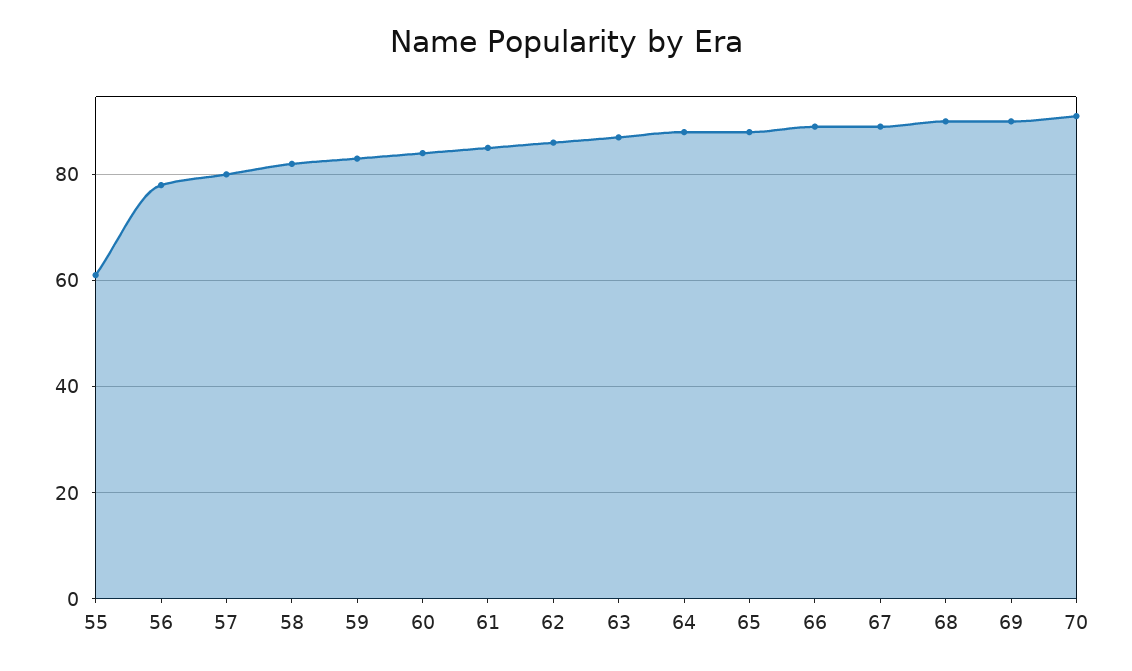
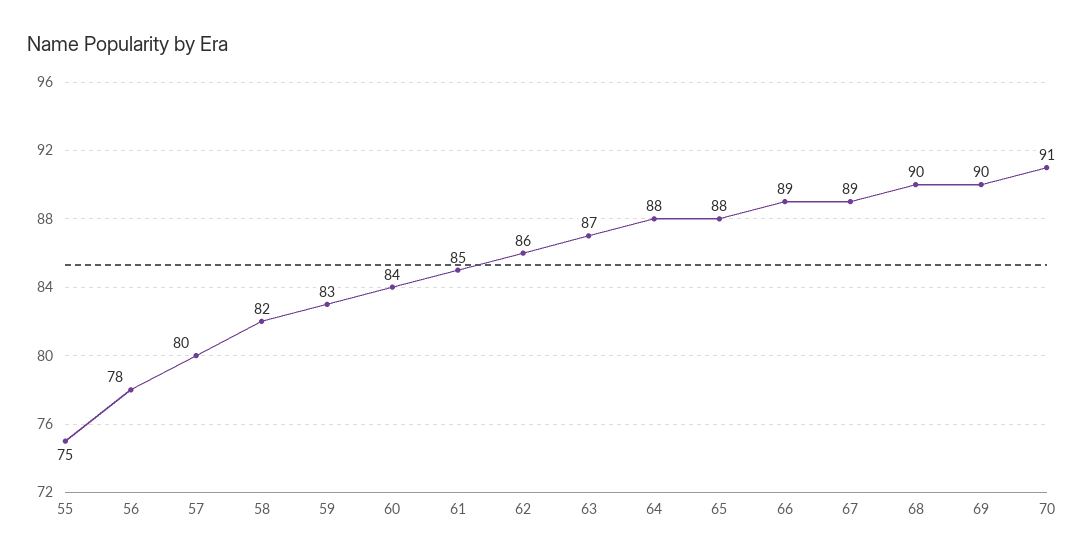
  {
-   "55": 60,
+   "55": 75,
    "56": 78,
    "57": 80,
    "58": 82,
    "59": 83,
    "60": 84,
    "61": 85,
    "62": 86,
    "63": 87,
    "64": 88,
    "65": 88,
    "66": 89,
    "67": 89,
    "68": 90,
    "69": 90,
    "70": 91
  }

